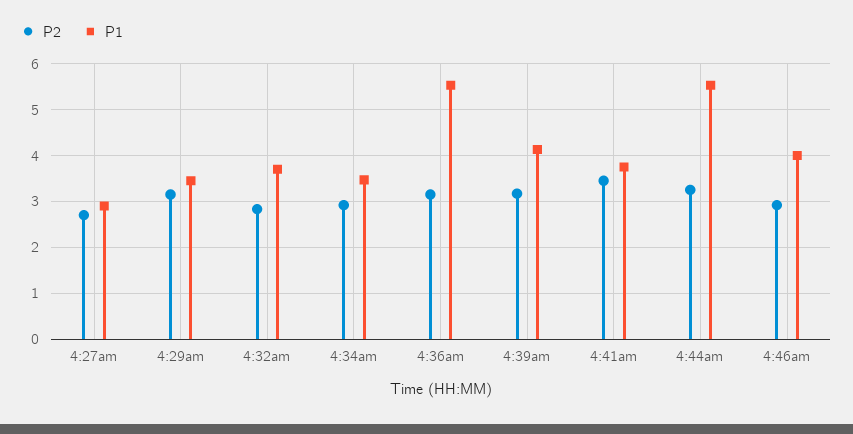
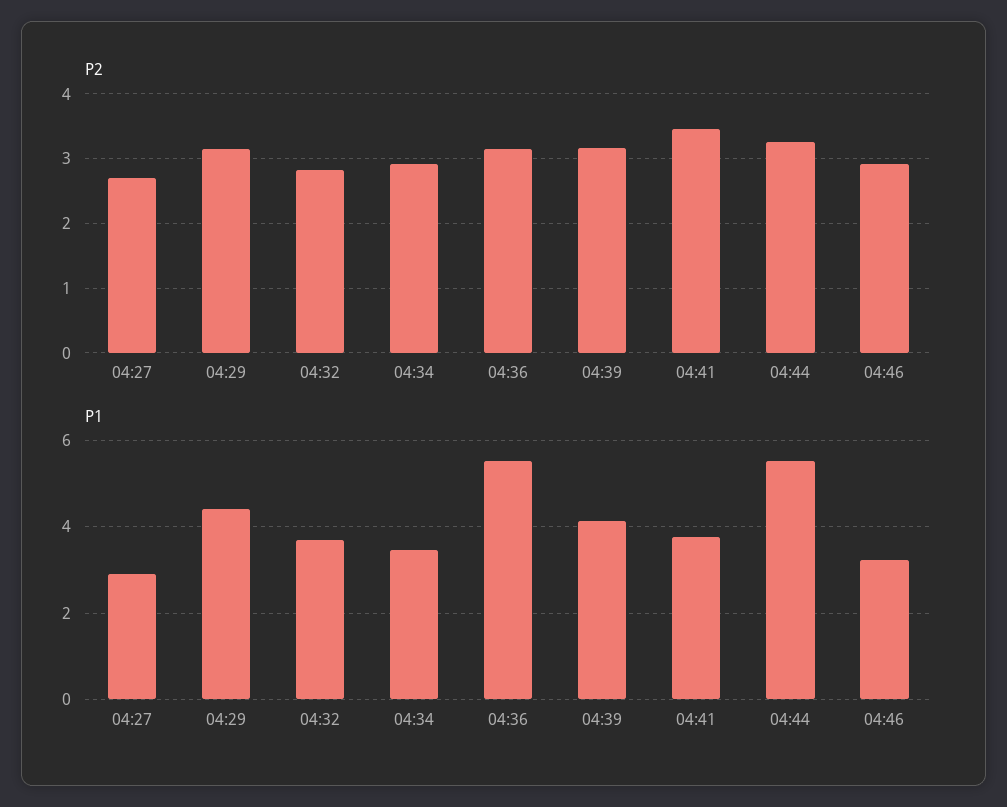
  {
    "P2": {
      "4:27am": 2.7,
      "4:29am": 3.2,
      "4:32am": 2.8,
      "4:34am": 2.9,
      "4:36am": 3.2,
      "4:39am": 3.2,
      "4:41am": 3.5,
      "4:44am": 3.3,
      "4:46am": 2.9
    },
    "P1": {
      "4:27am": 3,
-     "4:29am": 3.4,
+     "4:29am": 4.4,
      "4:32am": 3.8,
      "4:34am": 3.4,
      "4:36am": 5.6,
      "4:39am": 4.2,
      "4:41am": 3.8,
      "4:44am": 5.6,
-     "4:46am": 4
+     "4:46am": 3.2
    }
  }

